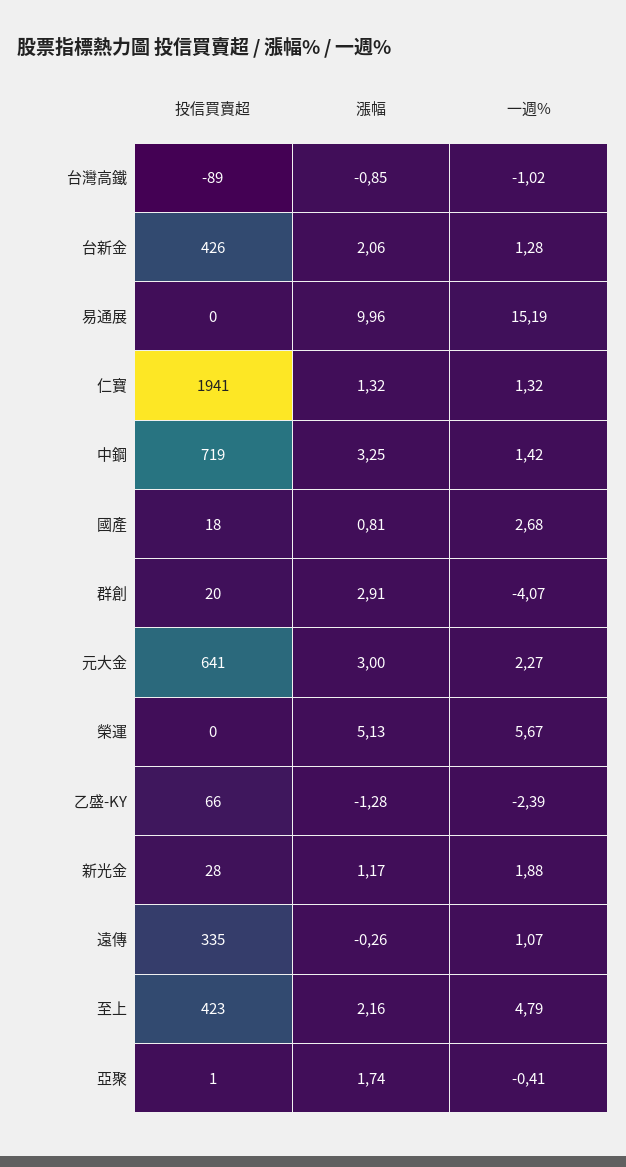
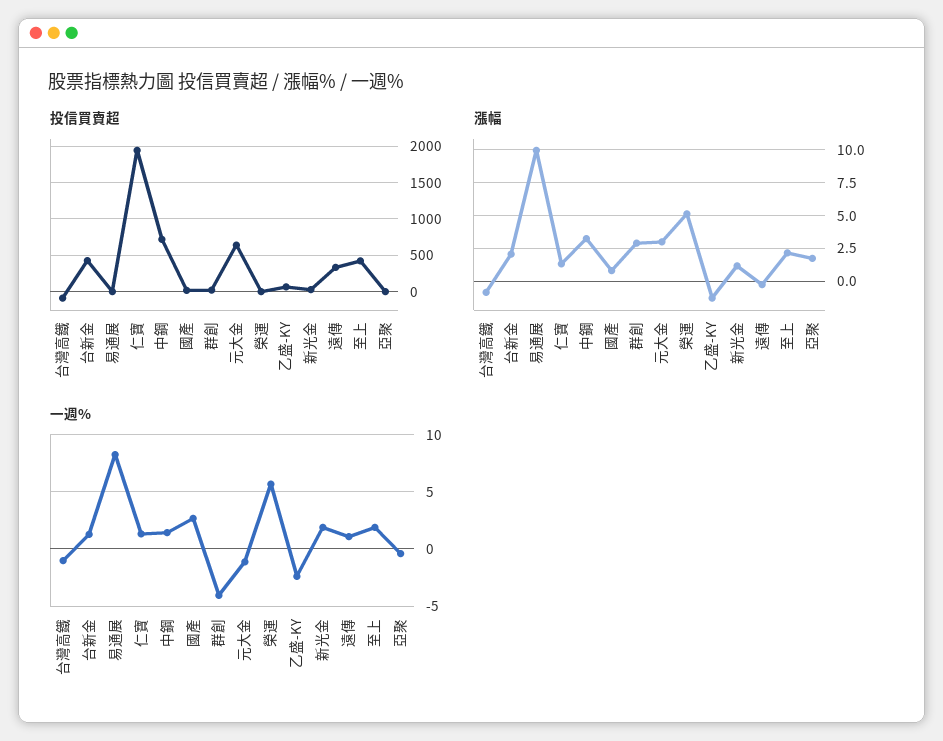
  {
    "投信買賣超": {
      "台灣高鐵": -89,
      "台新金": 426,
      "易通展": 0,
      "仁寶": 1941,
      "中鋼": 719,
      "國產": 18,
      "群創": 20,
      "元大金": 641,
      "榮運": 0,
      "乙盛-KY": 66,
      "新光金": 28,
      "遠傳": 335,
      "至上": 423,
      "亞聚": 1
    },
    "漲幅": {
      "台灣高鐵": -0.85,
      "台新金": 2.06,
      "易通展": 9.96,
      "仁寶": 1.32,
      "中鋼": 3.25,
      "國產": 0.81,
      "群創": 2.91,
      "元大金": 3,
      "榮運": 5.13,
      "乙盛-KY": -1.28,
      "新光金": 1.17,
      "遠傳": -0.26,
      "至上": 2.16,
      "亞聚": 1.74
    },
    "一週%": {
      "台灣高鐵": -1.02,
      "台新金": 1.28,
-     "易通展": 15.19,
+     "易通展": 8,
      "仁寶": 1.32,
      "中鋼": 1.42,
      "國產": 2.68,
      "群創": -4.07,
-     "元大金": 2.27,
+     "元大金": -1,
      "榮運": 5.67,
      "乙盛-KY": -2.39,
      "新光金": 1.88,
      "遠傳": 1.07,
-     "至上": 4.79,
+     "至上": 2,
      "亞聚": -0.41
    }
  }

